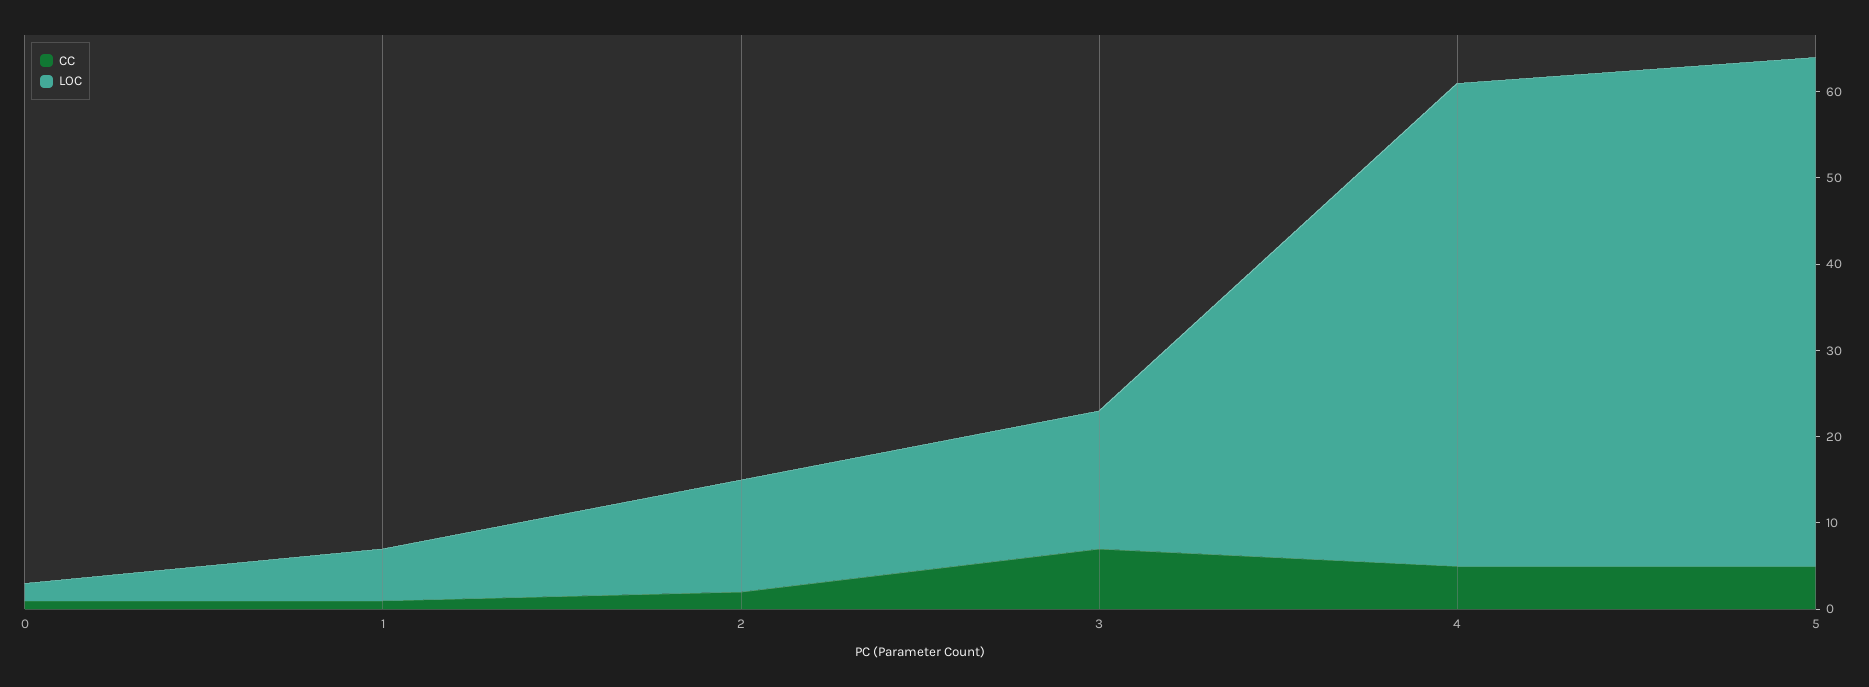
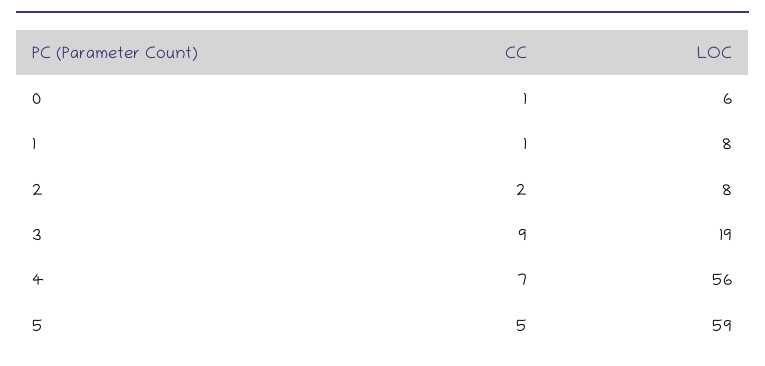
  {
    "CC": {
      "0": 1,
      "1": 1,
      "2": 2,
-     "3": 7,
+     "3": 9,
-     "4": 5,
+     "4": 7,
      "5": 5
    },
    "LOC": {
-     "0": 2,
+     "0": 6,
-     "1": 6,
+     "1": 8,
-     "2": 13,
+     "2": 8,
-     "3": 16,
+     "3": 19,
      "4": 56,
      "5": 59
    }
  }

